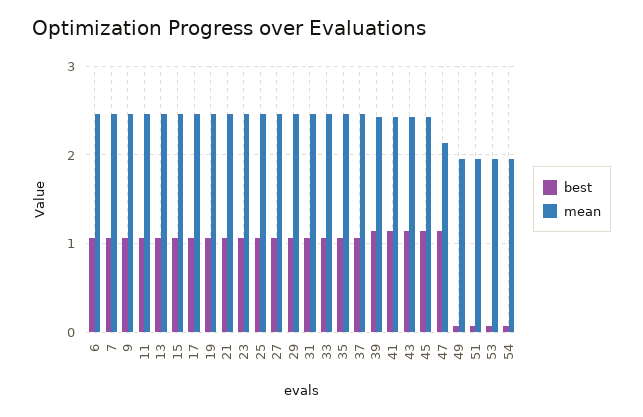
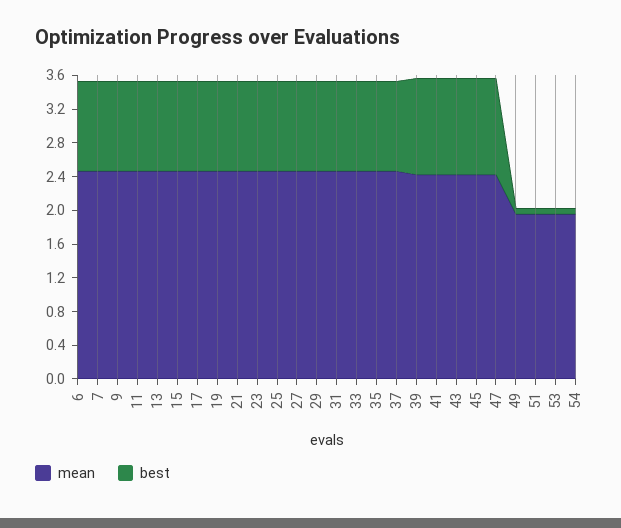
  {
    "best": {
      "6": 1.1,
      "7": 1.1,
      "9": 1.1,
      "11": 1.1,
      "13": 1.1,
      "15": 1.1,
      "17": 1.1,
      "19": 1.1,
      "21": 1.1,
      "23": 1.1,
      "25": 1.1,
      "27": 1.1,
      "29": 1.1,
      "31": 1.1,
      "33": 1.1,
      "35": 1.1,
      "37": 1.1,
      "39": 1.1,
      "41": 1.1,
      "43": 1.1,
      "45": 1.1,
      "47": 1.1,
      "49": 0.1,
      "51": 0.1,
      "53": 0.1,
      "54": 0.1
    },
    "mean": {
      "6": 2.5,
      "7": 2.5,
      "9": 2.5,
      "11": 2.5,
      "13": 2.5,
      "15": 2.5,
      "17": 2.5,
      "19": 2.5,
      "21": 2.5,
      "23": 2.5,
      "25": 2.5,
      "27": 2.5,
      "29": 2.5,
      "31": 2.5,
      "33": 2.5,
      "35": 2.5,
      "37": 2.5,
      "39": 2.4,
      "41": 2.4,
      "43": 2.4,
      "45": 2.4,
-     "47": 2.1,
+     "47": 2.4,
      "49": 2,
      "51": 2,
      "53": 2,
      "54": 2
    }
  }

